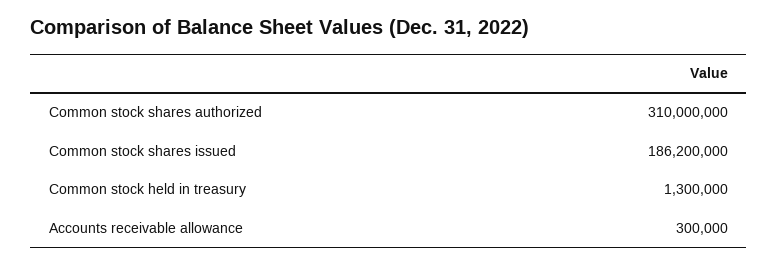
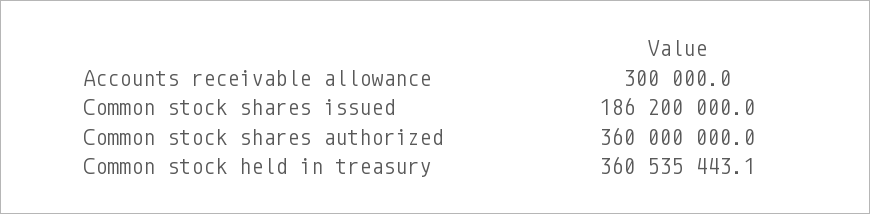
  {
-   "Common stock shares authorized": 310000000,
+   "Common stock shares authorized": 360000000,
    "Common stock shares issued": 186200000,
-   "Common stock held in treasury": 1300000,
+   "Common stock held in treasury": 360535443.1,
    "Accounts receivable allowance": 300000
  }

